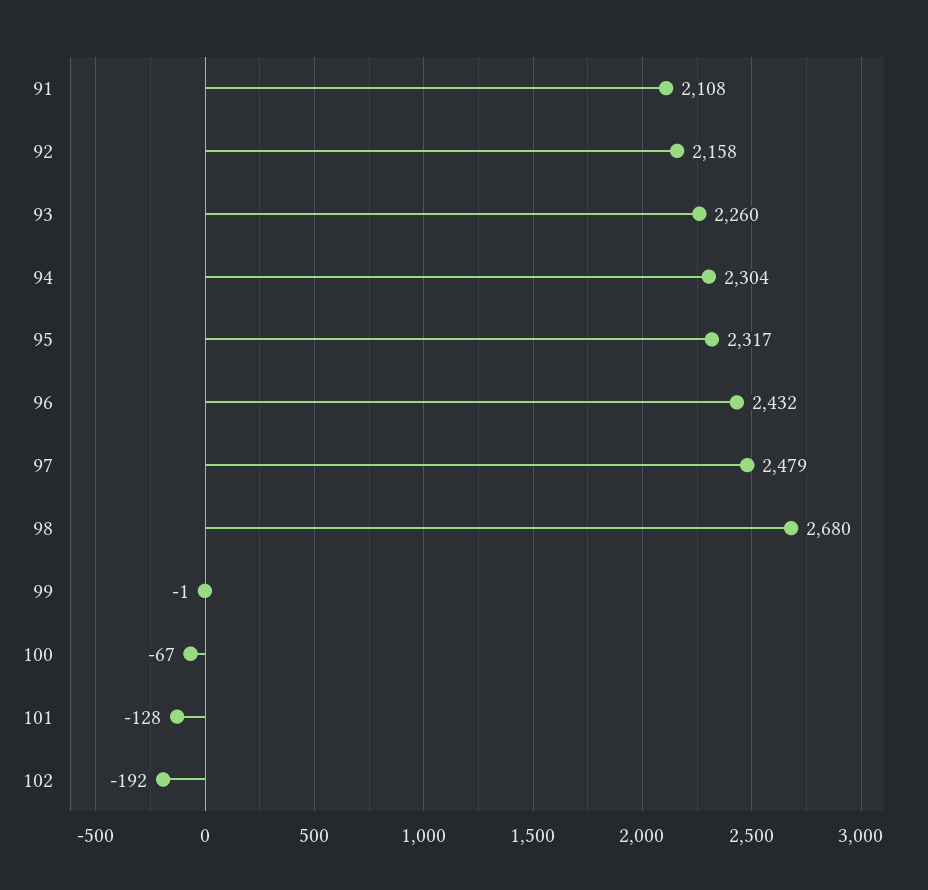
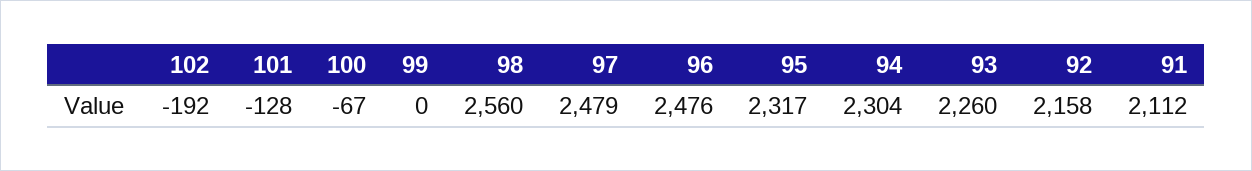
  {
-   "91": 2108,
+   "91": 2112,
    "92": 2158,
    "93": 2260,
    "94": 2304,
    "95": 2317,
-   "96": 2432,
+   "96": 2476,
    "97": 2479,
-   "98": 2680,
+   "98": 2560,
-   "99": -1,
+   "99": 0,
    "100": -67,
    "101": -128,
    "102": -192
  }

